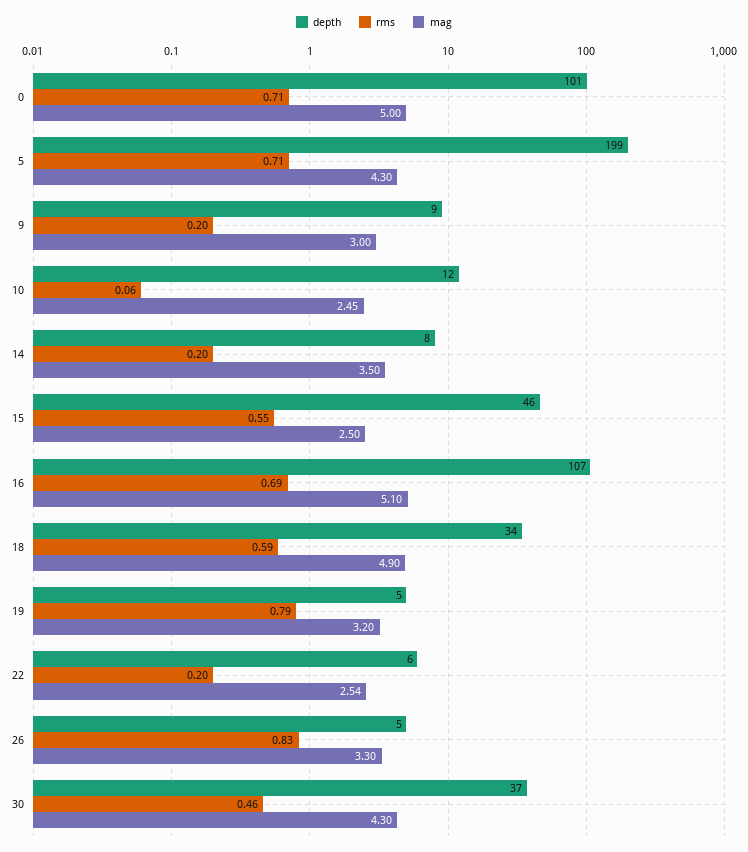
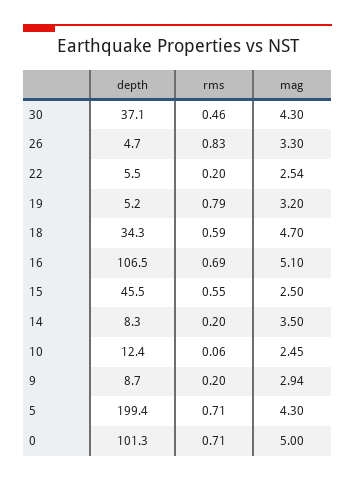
  {
    "depth": {
      "0": 101.3,
      "5": 199.4,
      "9": 8.7,
      "10": 12.4,
      "14": 8.3,
      "15": 45.5,
      "16": 106.5,
      "18": 34.3,
      "19": 5.2,
      "22": 5.5,
      "26": 4.7,
      "30": 37.1
    },
    "rms": {
      "0": 0.71,
      "5": 0.71,
      "9": 0.2,
      "10": 0.06,
      "14": 0.2,
      "15": 0.55,
      "16": 0.69,
      "18": 0.59,
      "19": 0.79,
      "22": 0.2,
      "26": 0.83,
      "30": 0.46
    },
    "mag": {
      "0": 5,
      "5": 4.3,
-     "9": 3,
+     "9": 2.94,
      "10": 2.45,
      "14": 3.5,
      "15": 2.5,
      "16": 5.1,
-     "18": 4.9,
+     "18": 4.7,
      "19": 3.2,
      "22": 2.54,
      "26": 3.3,
      "30": 4.3
    }
  }

